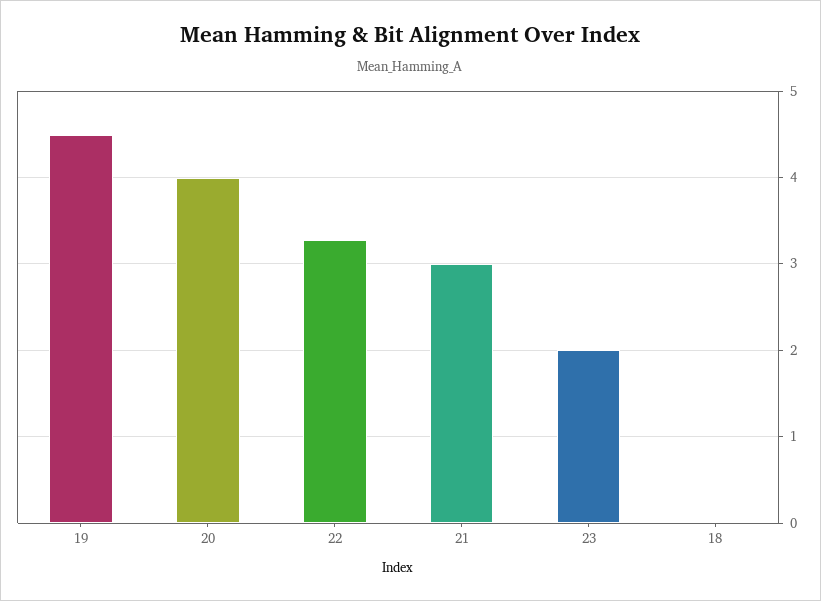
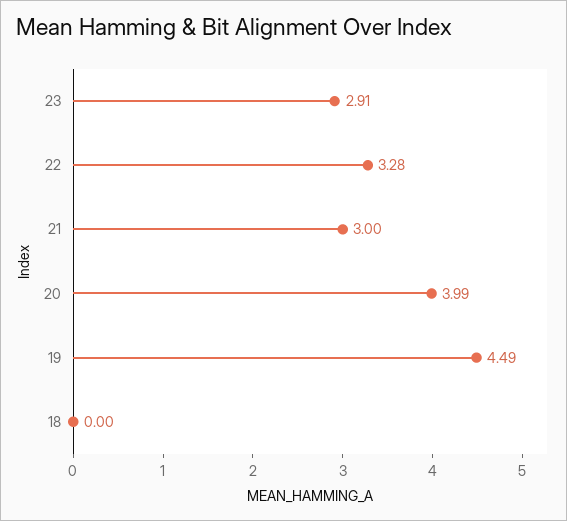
  {
    "19": 4.49,
    "20": 3.99,
    "22": 3.28,
    "21": 3,
-   "23": 2,
+   "23": 2.91,
    "18": 0
  }

